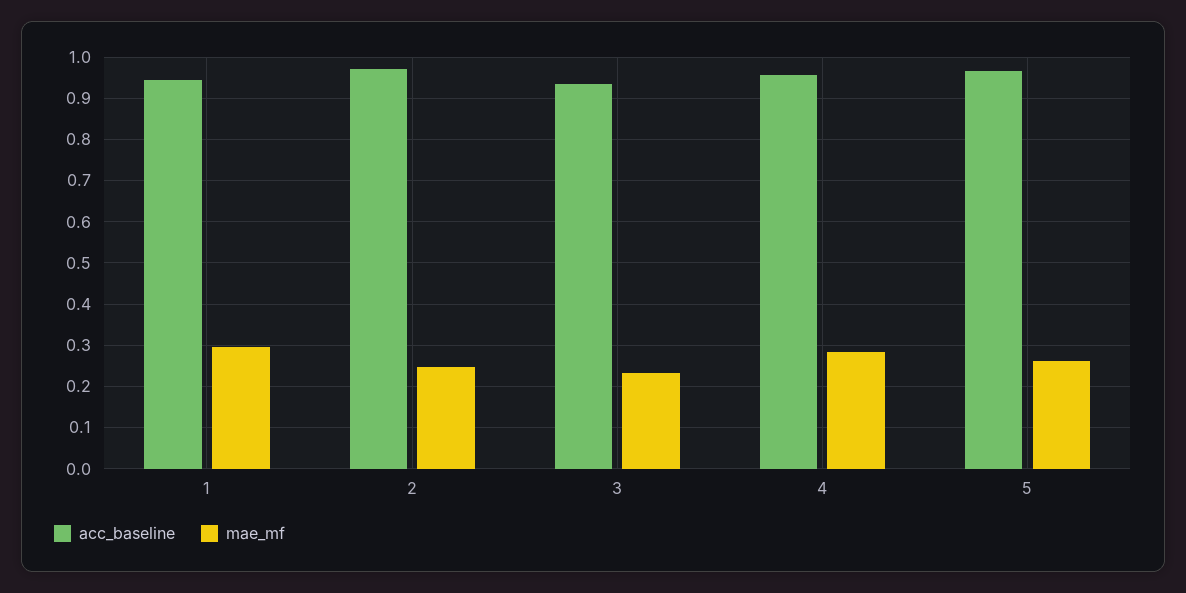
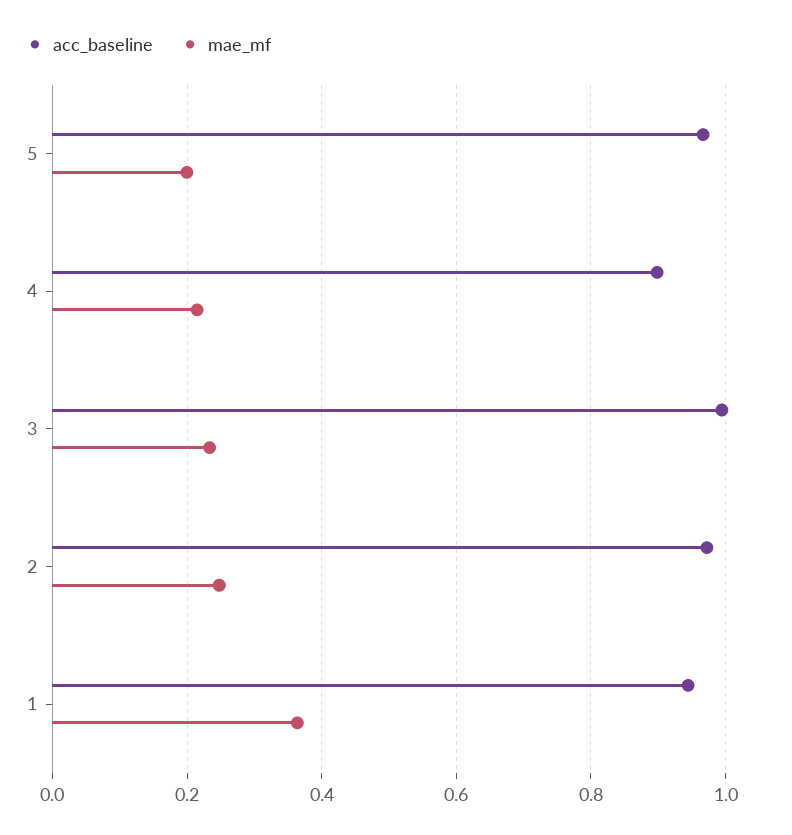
  {
    "acc_baseline": {
      "1": 0.94,
      "2": 0.98,
-     "3": 0.94,
+     "3": 1,
-     "4": 0.96,
+     "4": 0.9,
      "5": 0.96
    },
    "mae_mf": {
-     "1": 0.3,
+     "1": 0.36,
      "2": 0.24,
      "3": 0.24,
-     "4": 0.28,
+     "4": 0.22,
-     "5": 0.26
+     "5": 0.2
    }
  }

